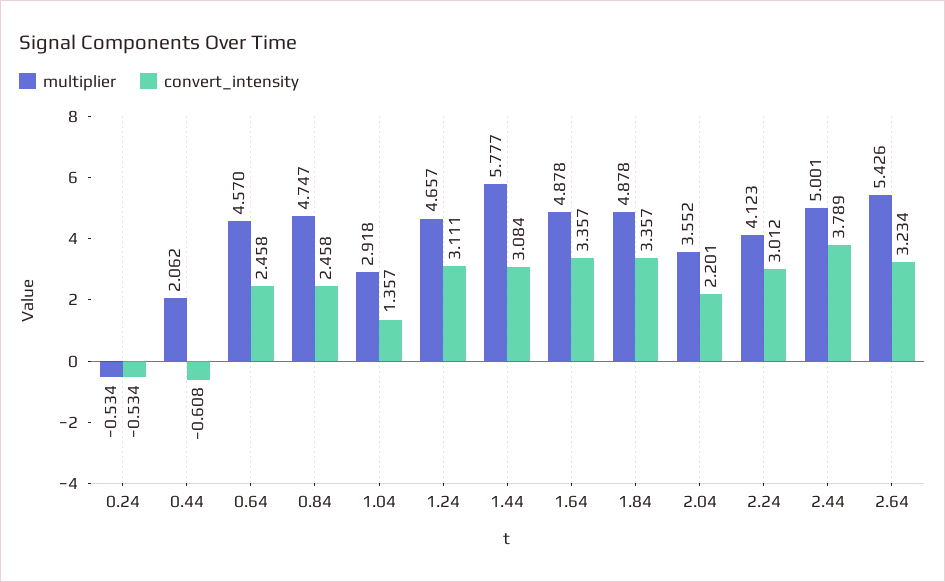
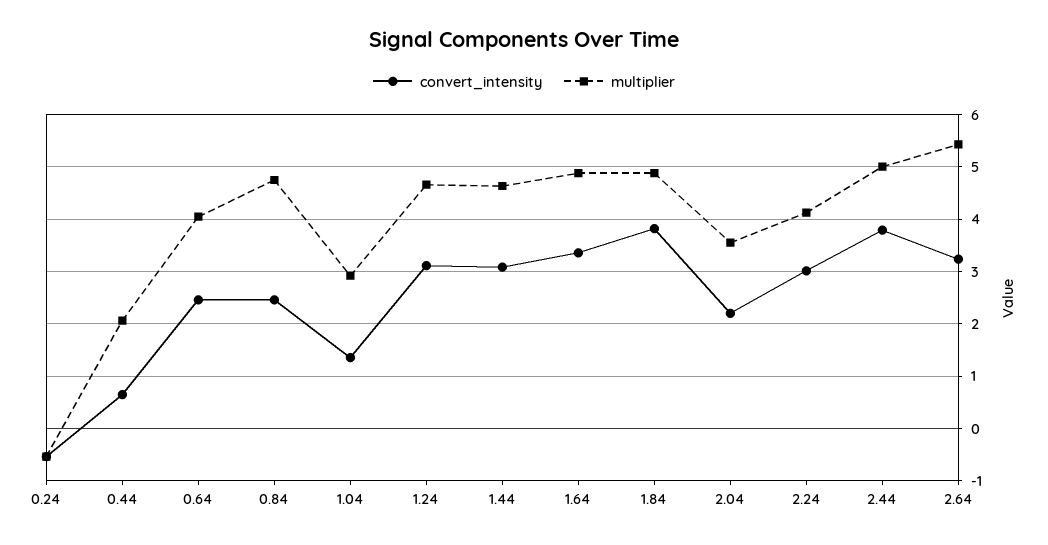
  {
    "multiplier": {
      "0.24": -0.534,
      "0.44": 2.062,
-     "0.64": 4.57,
+     "0.64": 4,
      "0.84": 4.747,
      "1.04": 2.918,
      "1.24": 4.657,
-     "1.44": 5.777,
+     "1.44": 4.6,
      "1.64": 4.878,
      "1.84": 4.878,
      "2.04": 3.552,
      "2.24": 4.123,
      "2.44": 5.001,
      "2.64": 5.426
    },
    "convert_intensity": {
      "0.24": -0.534,
-     "0.44": -0.608,
+     "0.44": 0.6,
      "0.64": 2.458,
      "0.84": 2.458,
      "1.04": 1.357,
      "1.24": 3.111,
      "1.44": 3.084,
      "1.64": 3.357,
-     "1.84": 3.357,
+     "1.84": 3.8,
      "2.04": 2.201,
      "2.24": 3.012,
      "2.44": 3.789,
      "2.64": 3.234
    }
  }

